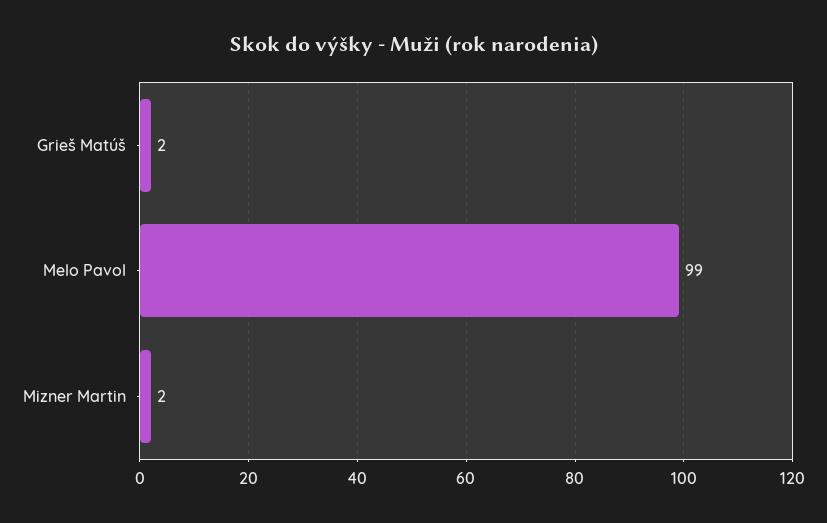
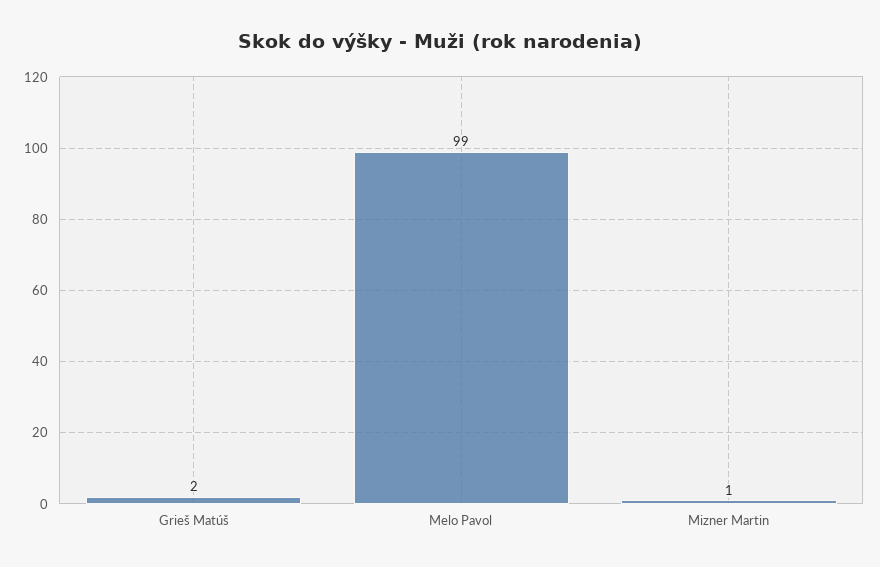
  {
    "Grieš Matúš": 2,
    "Melo Pavol": 99,
-   "Mizner Martin": 2
+   "Mizner Martin": 1
  }

